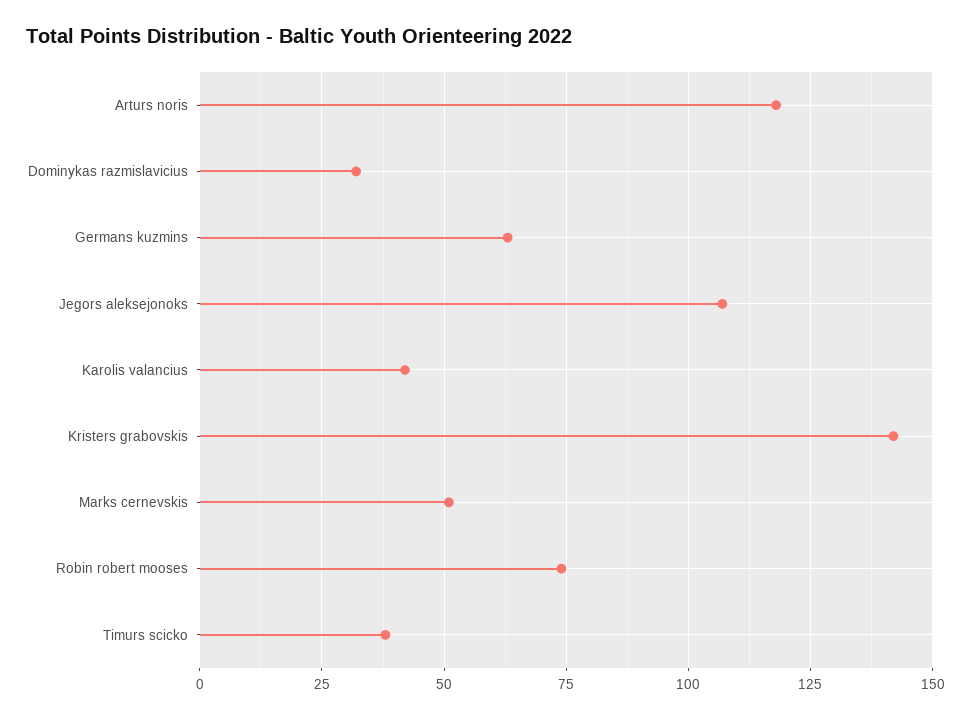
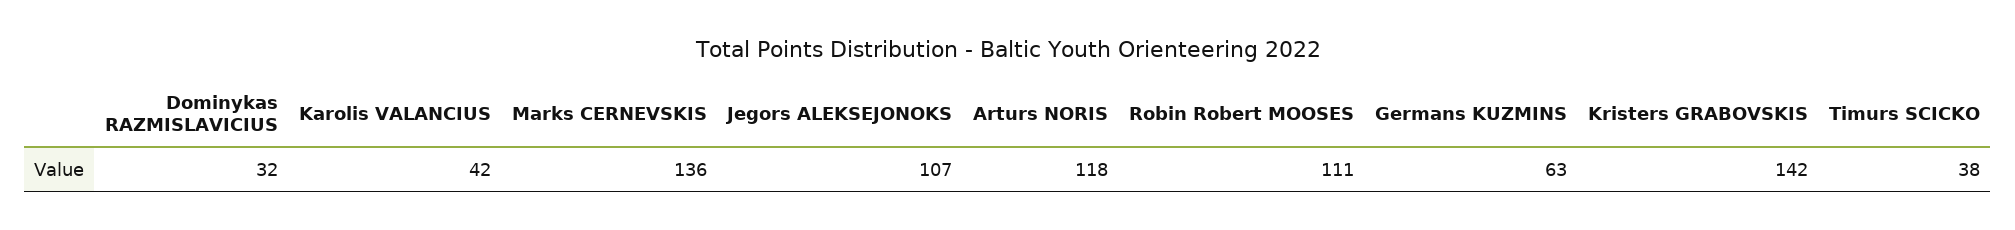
  {
    "Arturs noris": 118,
    "Dominykas razmislavicius": 32,
    "Germans kuzmins": 63,
    "Jegors aleksejonoks": 107,
    "Karolis valancius": 42,
    "Kristers grabovskis": 142,
-   "Marks cernevskis": 50,
+   "Marks cernevskis": 136,
-   "Robin robert mooses": 75,
+   "Robin robert mooses": 111,
    "Timurs scicko": 38
  }

